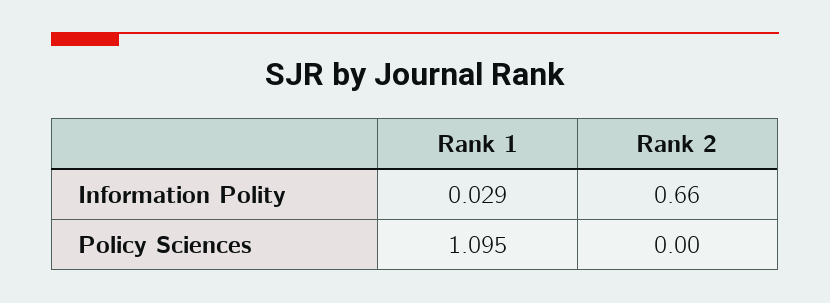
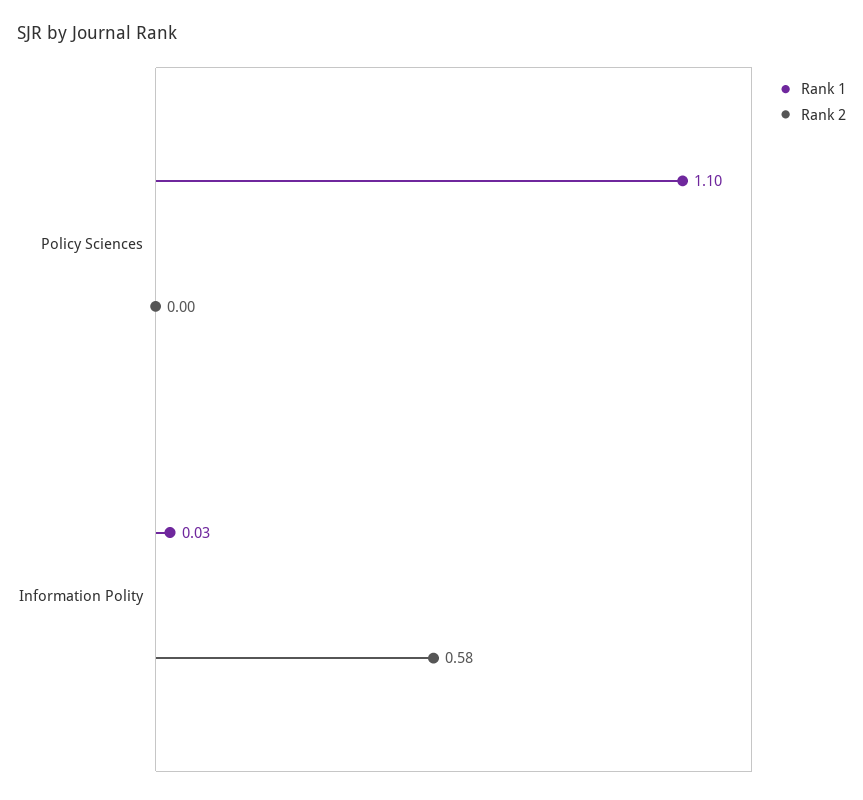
  {
    "Rank 1": {
      "Information Polity": 0.029,
      "Policy Sciences": 1.095
    },
    "Rank 2": {
-     "Information Polity": 0.66,
+     "Information Polity": 0.58,
      "Policy Sciences": 0
    }
  }

